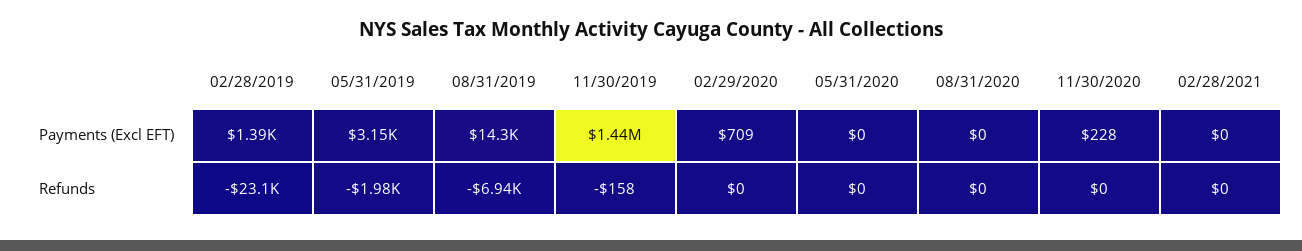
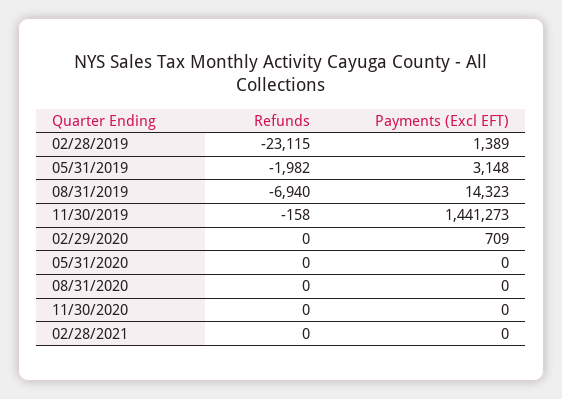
  {
    "02/28/2019": {
      "Payments (Excl EFT)": 1389,
      "Refunds": -23115
    },
    "05/31/2019": {
      "Payments (Excl EFT)": 3148,
      "Refunds": -1982
    },
    "08/31/2019": {
      "Payments (Excl EFT)": 14323,
      "Refunds": -6940
    },
    "11/30/2019": {
      "Payments (Excl EFT)": 1441273,
      "Refunds": -158
    },
    "02/29/2020": {
      "Payments (Excl EFT)": 709,
      "Refunds": 0
    },
    "05/31/2020": {
      "Payments (Excl EFT)": 0,
      "Refunds": 0
    },
    "08/31/2020": {
      "Payments (Excl EFT)": 0,
      "Refunds": 0
    },
    "11/30/2020": {
-     "Payments (Excl EFT)": 228,
+     "Payments (Excl EFT)": 0,
      "Refunds": 0
    },
    "02/28/2021": {
      "Payments (Excl EFT)": 0,
      "Refunds": 0
    }
  }

